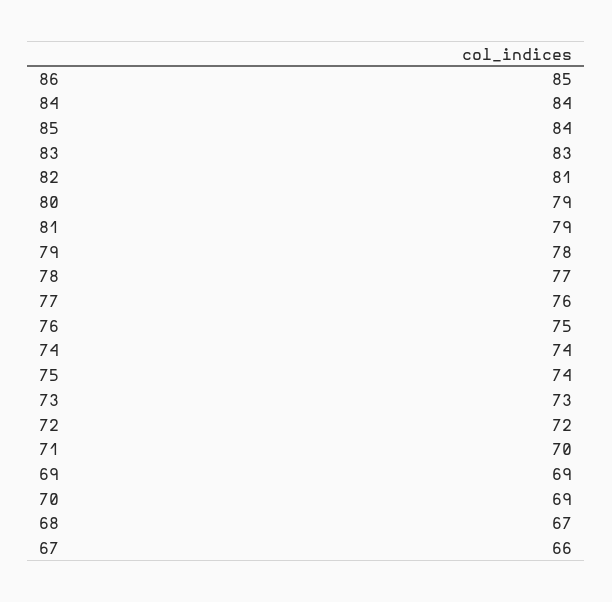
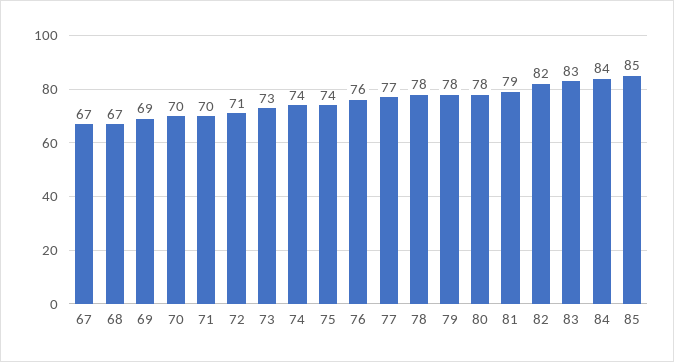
  {
-   "86": 85,
    "84": 84,
-   "85": 84,
+   "85": 85,
    "83": 83,
-   "82": 81,
+   "82": 82,
-   "80": 79,
+   "80": 78,
    "81": 79,
    "79": 78,
-   "78": 77,
+   "78": 78,
-   "77": 76,
+   "77": 77,
-   "76": 75,
+   "76": 76,
    "74": 74,
    "75": 74,
    "73": 73,
-   "72": 72,
+   "72": 71,
    "71": 70,
    "69": 69,
-   "70": 69,
+   "70": 70,
    "68": 67,
-   "67": 66
+   "67": 67
  }

